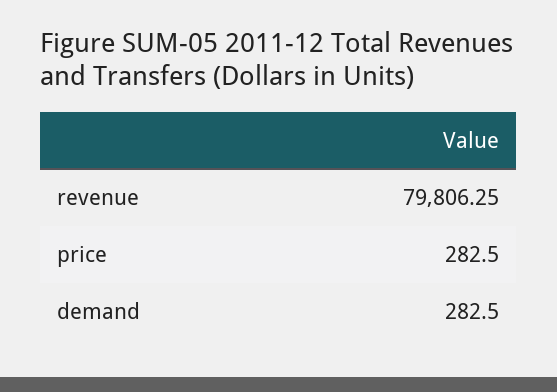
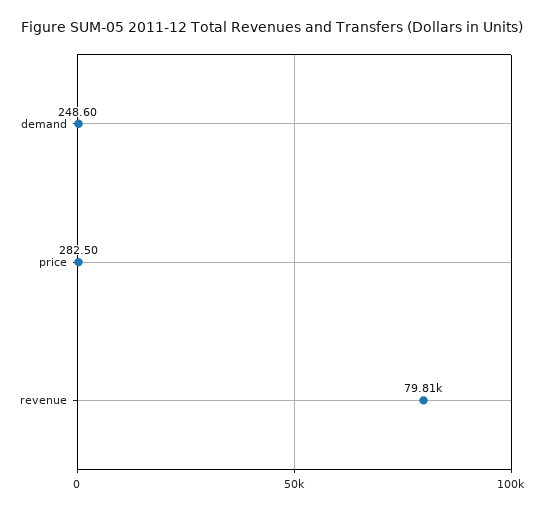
  {
    "revenue": 79806.25,
    "price": 282.5,
-   "demand": 282.5
+   "demand": 248.6
  }

